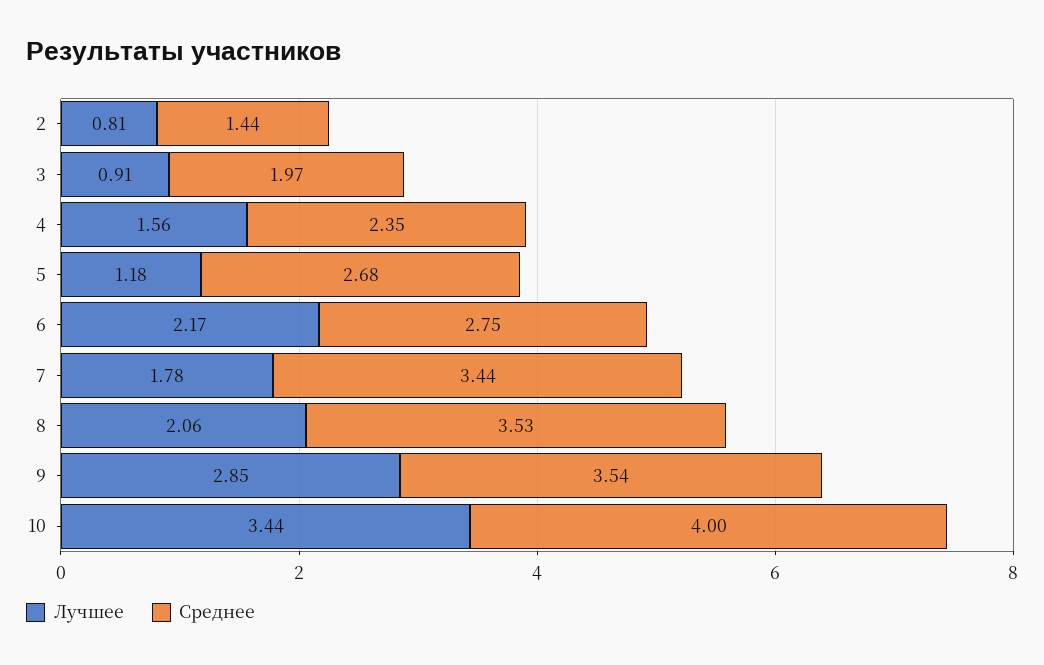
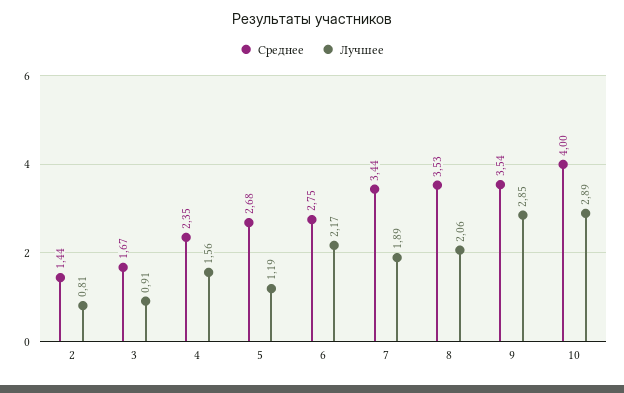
  {
    "Лучшее": {
      "2": 0.81,
      "3": 0.91,
      "4": 1.56,
-     "5": 1.18,
+     "5": 1.19,
      "6": 2.17,
-     "7": 1.78,
+     "7": 1.89,
      "8": 2.06,
      "9": 2.85,
-     "10": 3.44
+     "10": 2.89
    },
    "Среднее": {
      "2": 1.44,
-     "3": 1.97,
+     "3": 1.67,
      "4": 2.35,
      "5": 2.68,
      "6": 2.75,
      "7": 3.44,
      "8": 3.53,
      "9": 3.54,
      "10": 4
    }
  }

